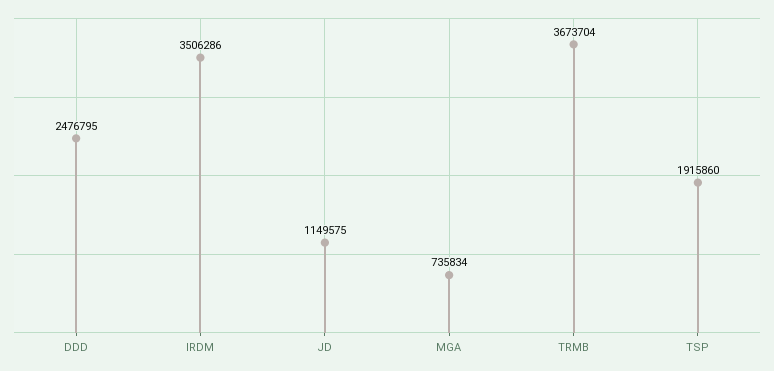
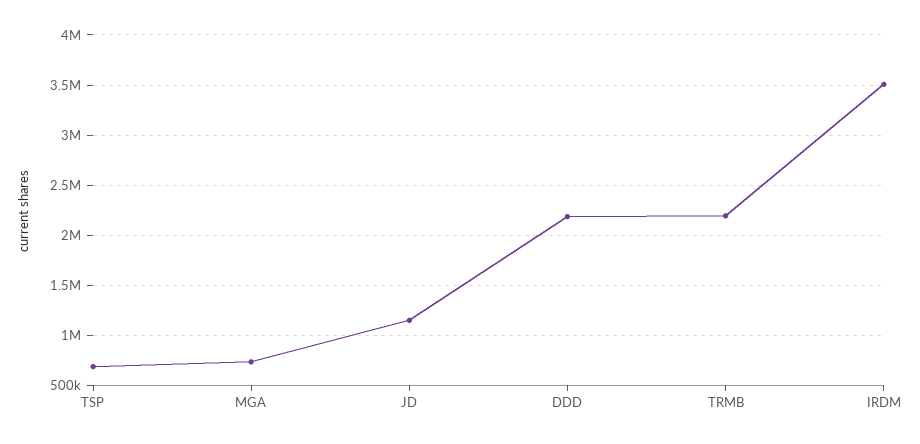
  {
-   "DDD": 2476795,
+   "DDD": 2200000,
    "IRDM": 3506286,
    "JD": 1149575,
    "MGA": 735834,
-   "TRMB": 3673704,
+   "TRMB": 2200000,
-   "TSP": 1915860
+   "TSP": 700000
  }

